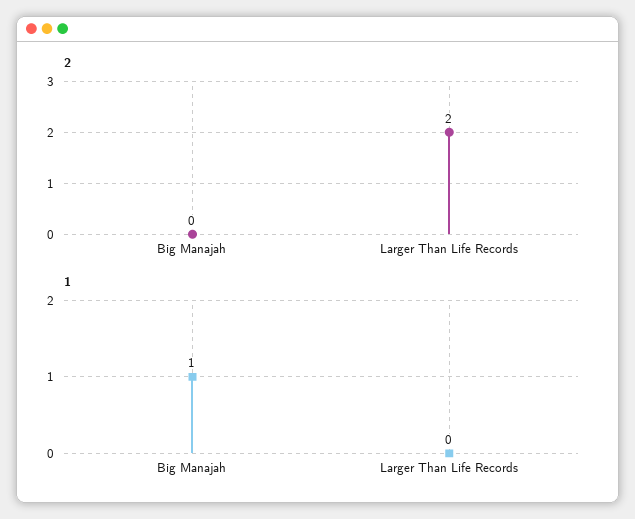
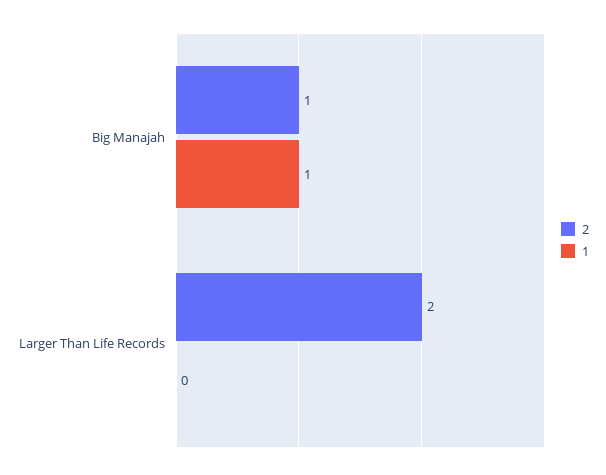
  {
    "2": {
-     "Big Manajah": 0,
+     "Big Manajah": 1,
      "Larger Than Life Records": 2
    },
    "1": {
      "Big Manajah": 1,
      "Larger Than Life Records": 0
    }
  }

